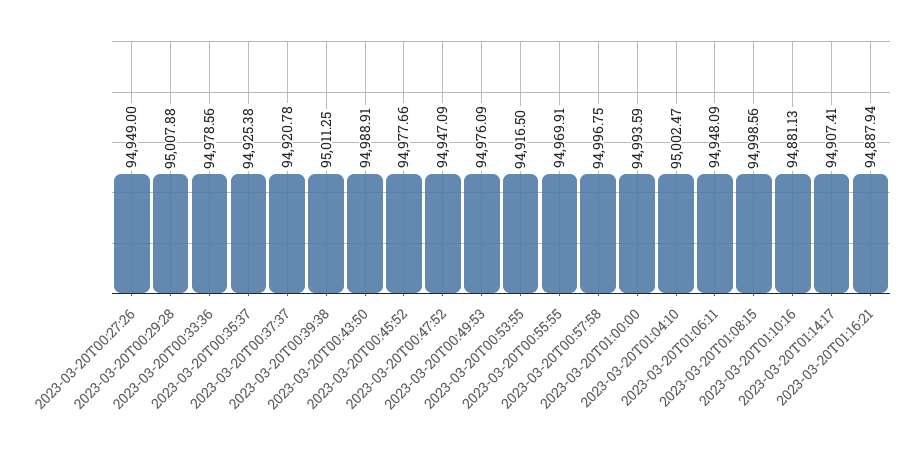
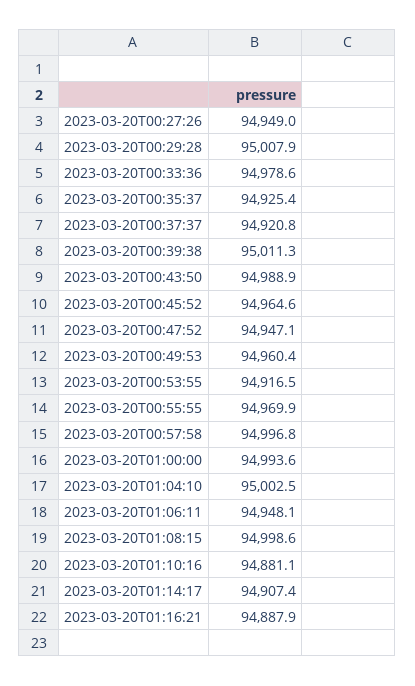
  {
    "2023-03-20T00:27:26": 94949,
    "2023-03-20T00:29:28": 95007.88,
    "2023-03-20T00:33:36": 94978.56,
    "2023-03-20T00:35:37": 94925.38,
    "2023-03-20T00:37:37": 94920.78,
    "2023-03-20T00:39:38": 95011.25,
    "2023-03-20T00:43:50": 94988.91,
-   "2023-03-20T00:45:52": 94977.66,
+   "2023-03-20T00:45:52": 94964.6,
    "2023-03-20T00:47:52": 94947.09,
-   "2023-03-20T00:49:53": 94976.09,
+   "2023-03-20T00:49:53": 94960.4,
    "2023-03-20T00:53:55": 94916.5,
    "2023-03-20T00:55:55": 94969.91,
    "2023-03-20T00:57:58": 94996.75,
    "2023-03-20T01:00:00": 94993.59,
    "2023-03-20T01:04:10": 95002.47,
    "2023-03-20T01:06:11": 94948.09,
    "2023-03-20T01:08:15": 94998.56,
    "2023-03-20T01:10:16": 94881.13,
    "2023-03-20T01:14:17": 94907.41,
    "2023-03-20T01:16:21": 94887.94
  }

